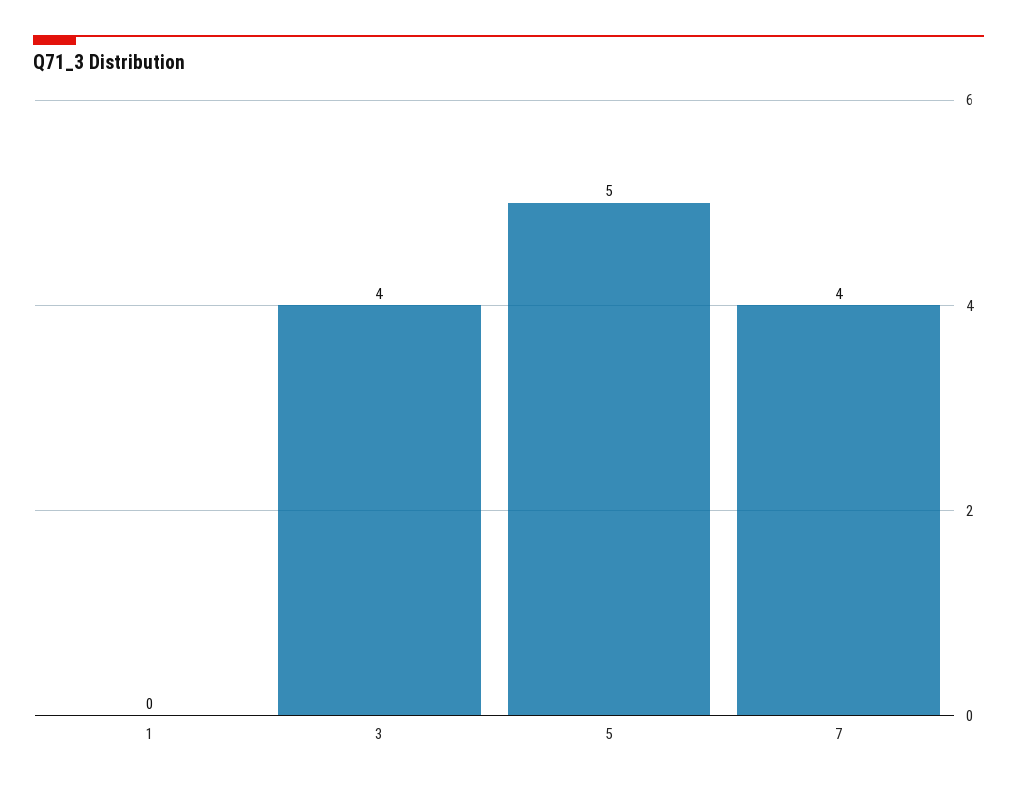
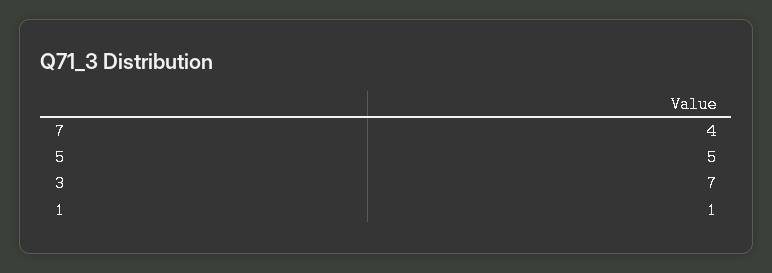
  {
-   "1": 0,
+   "1": 1,
-   "3": 4,
+   "3": 7,
    "5": 5,
    "7": 4
  }

